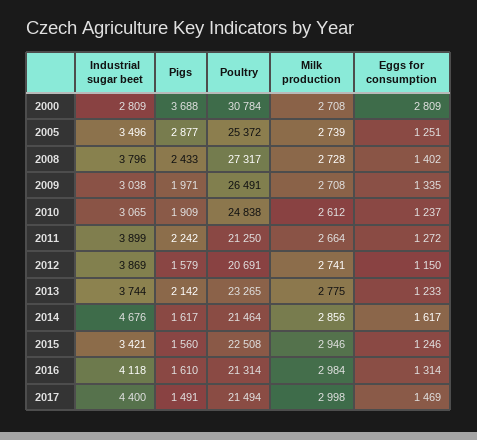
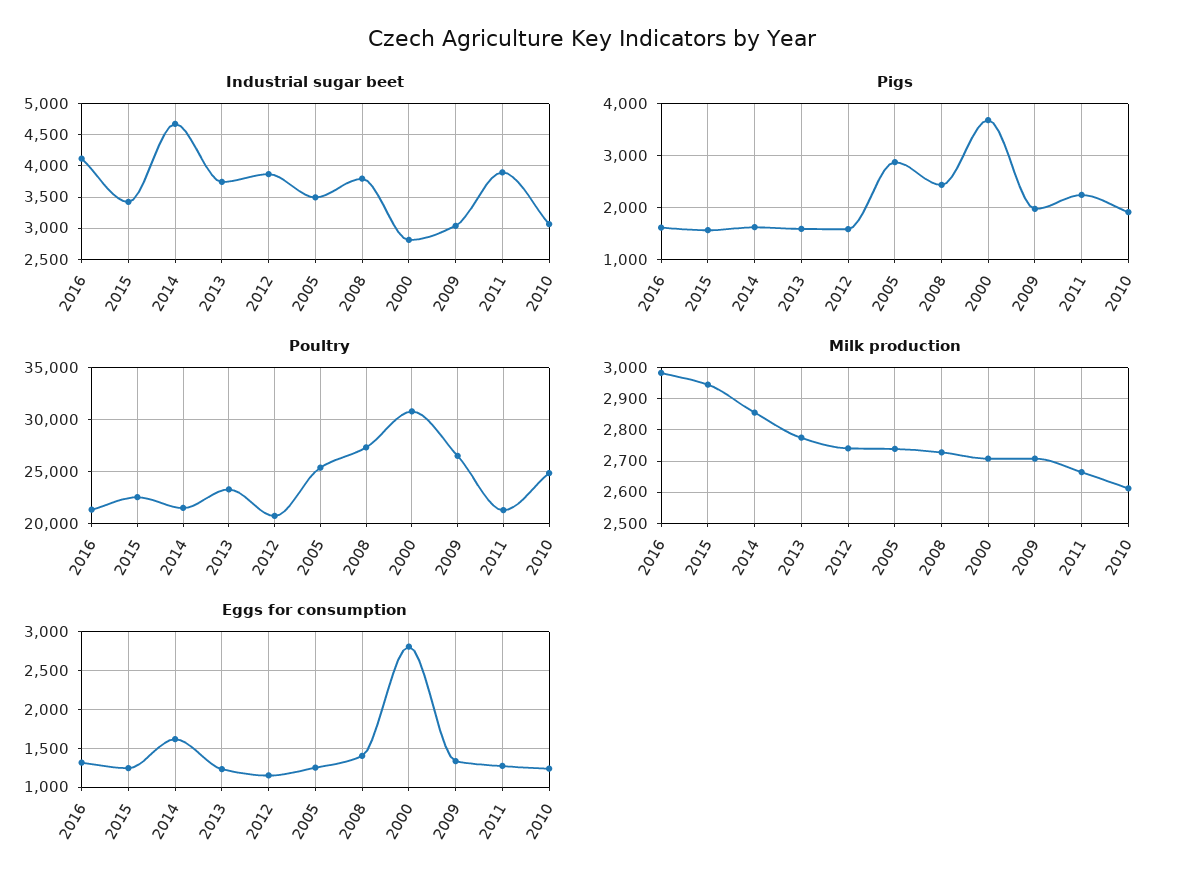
  {
    "Industrial sugar beet": {
      "2000": 2809,
      "2005": 3496,
      "2008": 3796,
      "2009": 3038,
      "2010": 3065,
      "2011": 3899,
      "2012": 3869,
      "2013": 3744,
      "2014": 4676,
      "2015": 3421,
-     "2016": 4118,
+     "2016": 4118
-     "2017": 4400
    },
    "Pigs": {
      "2000": 3688,
      "2005": 2877,
      "2008": 2433,
      "2009": 1971,
      "2010": 1909,
      "2011": 2242,
      "2012": 1579,
-     "2013": 2142,
+     "2013": 1600,
      "2014": 1617,
      "2015": 1560,
-     "2016": 1610,
+     "2016": 1610
-     "2017": 1491
    },
    "Poultry": {
      "2000": 30784,
      "2005": 25372,
      "2008": 27317,
      "2009": 26491,
      "2010": 24838,
      "2011": 21250,
      "2012": 20691,
      "2013": 23265,
      "2014": 21464,
      "2015": 22508,
-     "2016": 21314,
+     "2016": 21314
-     "2017": 21494
    },
    "Milk production": {
      "2000": 2708,
      "2005": 2739,
      "2008": 2728,
      "2009": 2708,
      "2010": 2612,
      "2011": 2664,
      "2012": 2741,
      "2013": 2775,
      "2014": 2856,
      "2015": 2946,
-     "2016": 2984,
+     "2016": 2984
-     "2017": 2998
    },
    "Eggs for consumption": {
      "2000": 2809,
      "2005": 1251,
      "2008": 1402,
      "2009": 1335,
      "2010": 1237,
      "2011": 1272,
      "2012": 1150,
      "2013": 1233,
      "2014": 1617,
      "2015": 1246,
-     "2016": 1314,
+     "2016": 1314
-     "2017": 1469
    }
  }

